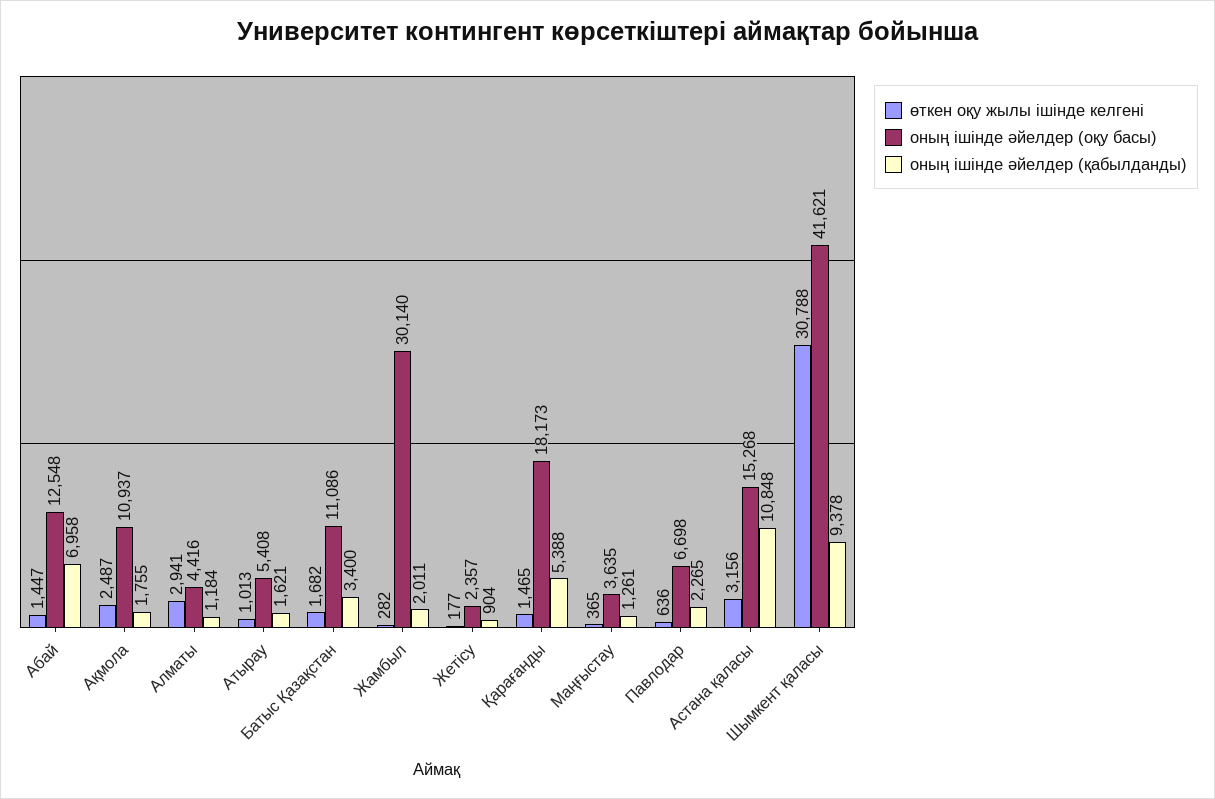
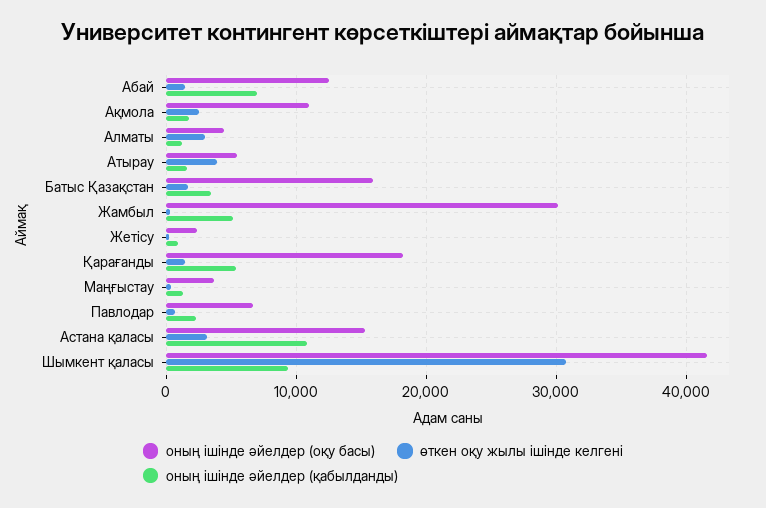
  {
    "өткен оқу жылы ішінде келгені": {
      "Абай": 1447,
      "Ақмола": 2487,
      "Алматы": 2941,
-     "Атырау": 1013,
+     "Атырау": 4000,
      "Батыс Қазақстан": 1682,
      "Жамбыл": 282,
      "Жетісу": 177,
      "Қарағанды": 1465,
      "Маңғыстау": 365,
      "Павлодар": 636,
      "Астана қаласы": 3156,
      "Шымкент қаласы": 30788
    },
    "оның ішінде әйелдер (оқу басы)": {
      "Абай": 12548,
      "Ақмола": 10937,
      "Алматы": 4416,
      "Атырау": 5408,
-     "Батыс Қазақстан": 11086,
+     "Батыс Қазақстан": 16000,
      "Жамбыл": 30140,
      "Жетісу": 2357,
      "Қарағанды": 18173,
      "Маңғыстау": 3635,
      "Павлодар": 6698,
      "Астана қаласы": 15268,
      "Шымкент қаласы": 41621
    },
    "оның ішінде әйелдер (қабылданды)": {
      "Абай": 6958,
      "Ақмола": 1755,
      "Алматы": 1184,
      "Атырау": 1621,
      "Батыс Қазақстан": 3400,
-     "Жамбыл": 2011,
+     "Жамбыл": 5000,
      "Жетісу": 904,
      "Қарағанды": 5388,
      "Маңғыстау": 1261,
      "Павлодар": 2265,
      "Астана қаласы": 10848,
      "Шымкент қаласы": 9378
    }
  }

